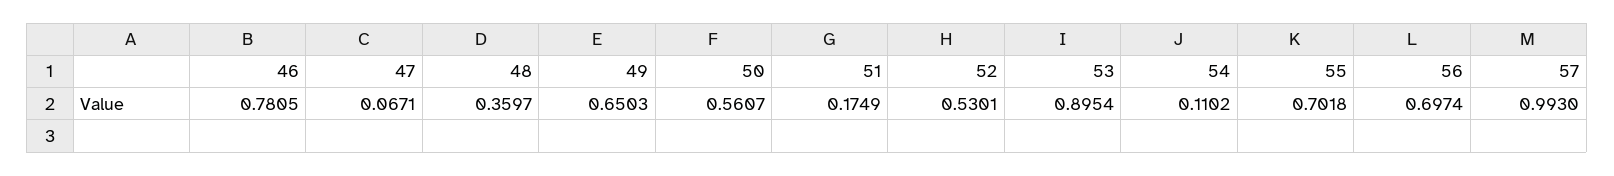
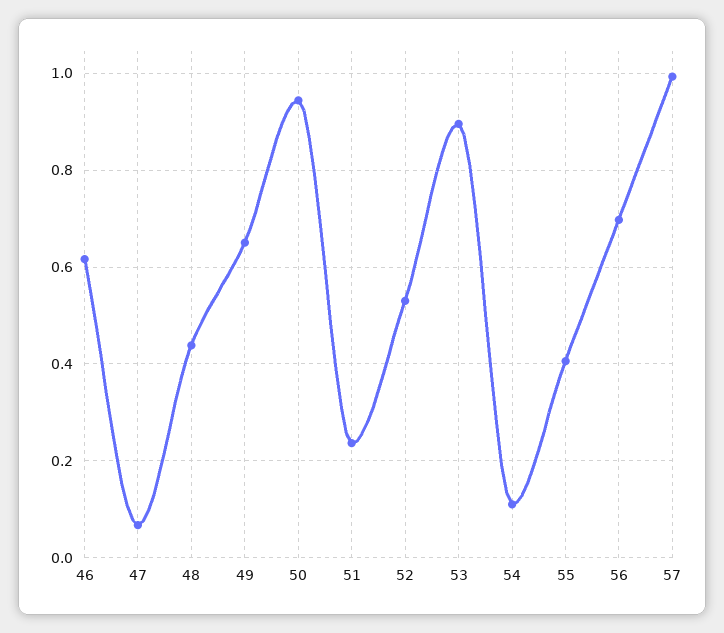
  {
-   "46": 0.7805,
+   "46": 0.62,
    "47": 0.0671,
-   "48": 0.3597,
+   "48": 0.44,
    "49": 0.6503,
-   "50": 0.5607,
+   "50": 0.94,
-   "51": 0.1749,
+   "51": 0.24,
    "52": 0.5301,
    "53": 0.8954,
    "54": 0.1102,
-   "55": 0.7018,
+   "55": 0.4,
    "56": 0.6974,
    "57": 0.993
  }

